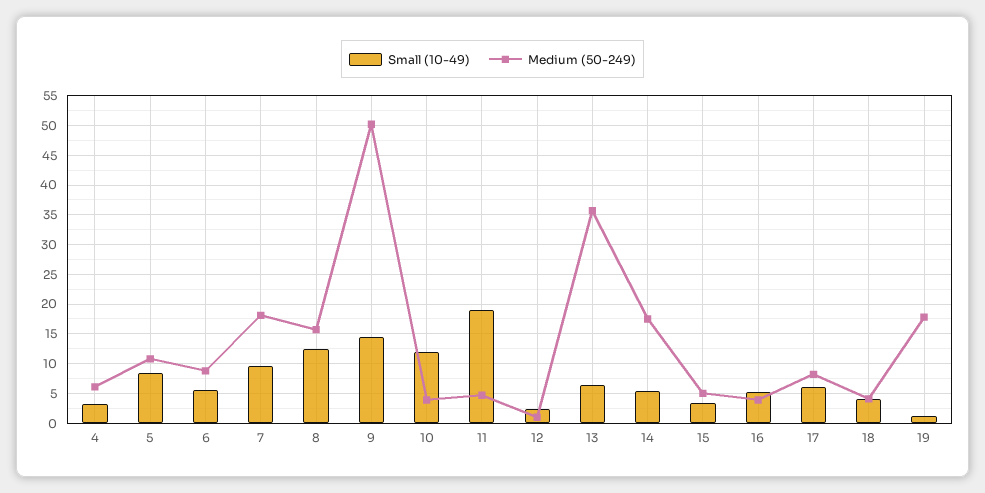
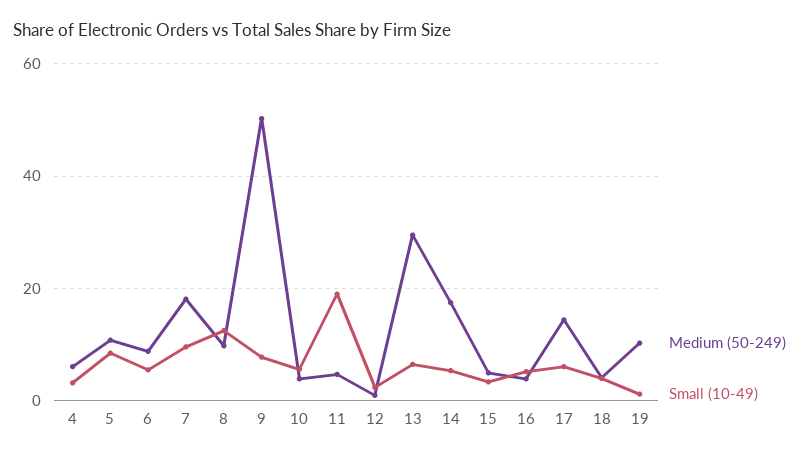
  {
    "Small (10-49)": {
      "4": 4,
      "5": 8,
      "6": 6,
      "7": 10,
      "8": 12,
-     "9": 15,
+     "9": 8,
-     "10": 12.5,
+     "10": 6,
      "11": 20,
      "12": 2,
      "13": 6,
      "14": 6,
      "15": 4,
      "16": 6,
      "17": 6,
      "18": 4,
      "19": 2
    },
    "Medium (50-249)": {
      "4": 6,
      "5": 10,
      "6": 8,
      "7": 18,
-     "8": 15,
+     "8": 10,
      "9": 50,
      "10": 4,
      "11": 4,
      "12": 2,
-     "13": 35,
+     "13": 30,
      "14": 18,
      "15": 6,
      "16": 4,
-     "17": 7.5,
+     "17": 14,
      "18": 4,
-     "19": 17.5
+     "19": 10
    }
  }

